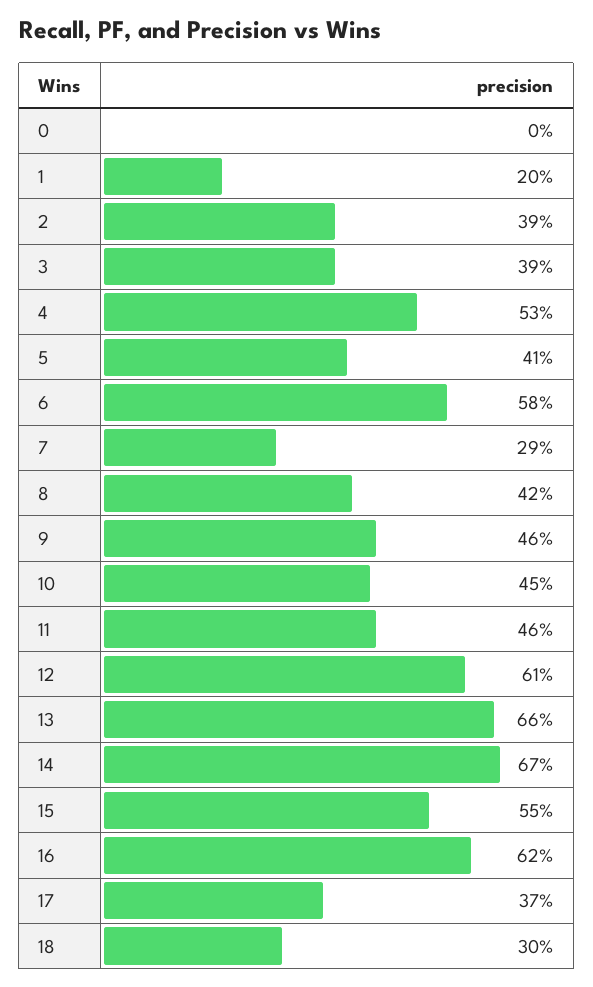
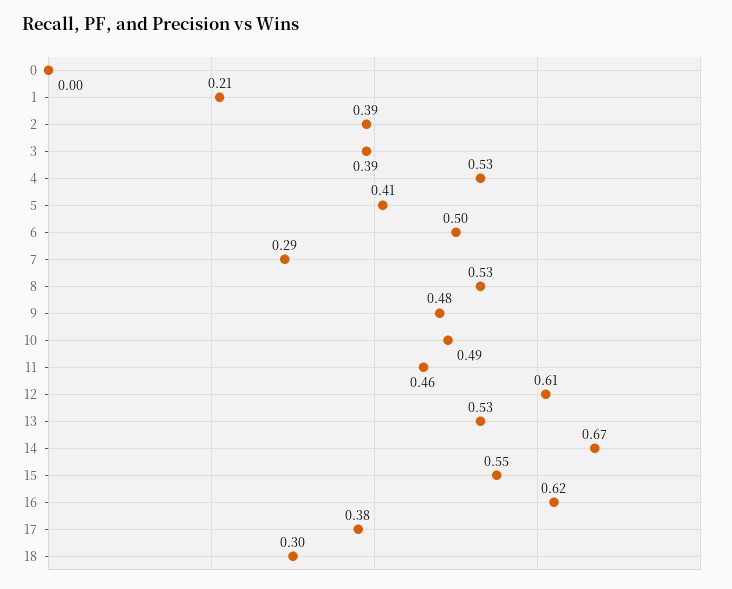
  {
    "0": 0,
-   "1": 0.2,
+   "1": 0.21,
    "2": 0.39,
    "3": 0.39,
    "4": 0.53,
    "5": 0.41,
-   "6": 0.58,
+   "6": 0.5,
    "7": 0.29,
-   "8": 0.42,
+   "8": 0.53,
-   "9": 0.46,
+   "9": 0.48,
-   "10": 0.45,
+   "10": 0.49,
    "11": 0.46,
    "12": 0.61,
-   "13": 0.66,
+   "13": 0.53,
    "14": 0.67,
    "15": 0.55,
    "16": 0.62,
-   "17": 0.37,
+   "17": 0.38,
    "18": 0.3
  }

